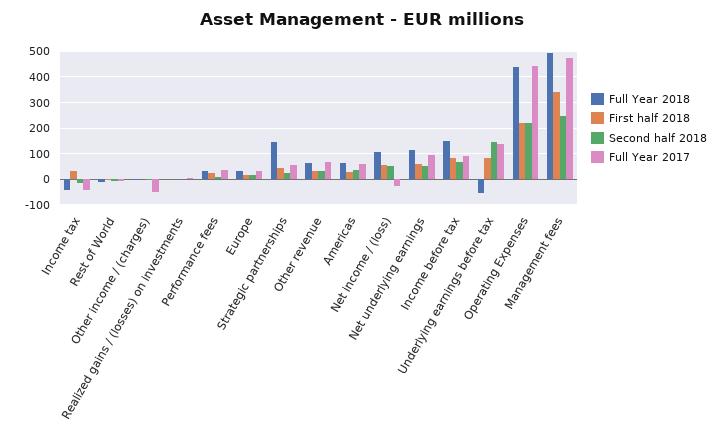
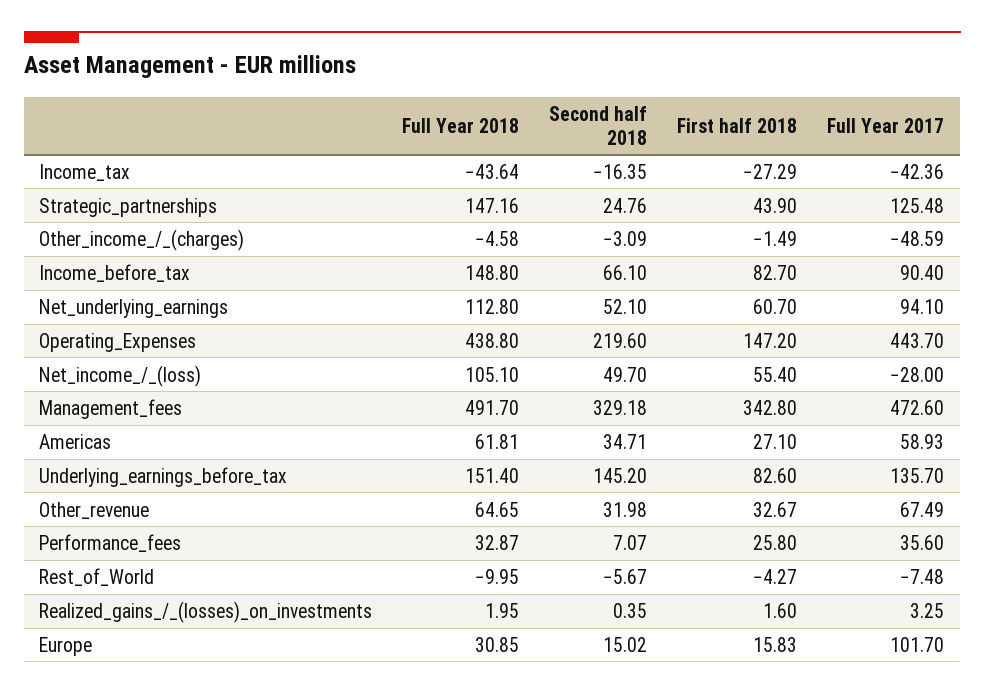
  {
    "Full Year 2018": {
      "Income tax": -43.64,
      "Rest of World": -9.95,
      "Other income / (charges)": -4.58,
      "Realized gains / (losses) on investments": 1.95,
      "Performance fees": 32.87,
      "Europe": 30.85,
      "Strategic partnerships": 147.16,
      "Other revenue": 64.65,
      "Americas": 61.81,
      "Net income / (loss)": 105.1,
      "Net underlying earnings": 112.8,
      "Income before tax": 148.8,
-     "Underlying earnings before tax": -50,
+     "Underlying earnings before tax": 151.4,
      "Operating Expenses": 438.8,
      "Management fees": 491.7
    },
    "First half 2018": {
-     "Income tax": 25,
+     "Income tax": -27.29,
      "Rest of World": -4.27,
      "Other income / (charges)": -1.49,
      "Realized gains / (losses) on investments": 1.6,
      "Performance fees": 25.8,
      "Europe": 15.83,
      "Strategic partnerships": 43.9,
      "Other revenue": 32.67,
      "Americas": 27.1,
      "Net income / (loss)": 55.4,
      "Net underlying earnings": 60.7,
      "Income before tax": 82.7,
      "Underlying earnings before tax": 82.6,
-     "Operating Expenses": 225,
+     "Operating Expenses": 147.2,
      "Management fees": 342.8
    },
    "Second half 2018": {
      "Income tax": -16.35,
      "Rest of World": -5.67,
      "Other income / (charges)": -3.09,
      "Realized gains / (losses) on investments": 0.35,
      "Performance fees": 7.07,
      "Europe": 15.02,
      "Strategic partnerships": 24.76,
      "Other revenue": 31.98,
      "Americas": 34.71,
      "Net income / (loss)": 49.7,
      "Net underlying earnings": 52.1,
      "Income before tax": 66.1,
      "Underlying earnings before tax": 145.2,
      "Operating Expenses": 219.6,
-     "Management fees": 250
+     "Management fees": 329.18
    },
    "Full Year 2017": {
      "Income tax": -42.36,
      "Rest of World": -7.48,
      "Other income / (charges)": -48.59,
      "Realized gains / (losses) on investments": 3.25,
      "Performance fees": 35.6,
-     "Europe": 25,
+     "Europe": 101.7,
-     "Strategic partnerships": 50,
+     "Strategic partnerships": 125.48,
      "Other revenue": 67.49,
      "Americas": 58.93,
      "Net income / (loss)": -28,
      "Net underlying earnings": 94.1,
      "Income before tax": 90.4,
      "Underlying earnings before tax": 135.7,
      "Operating Expenses": 443.7,
      "Management fees": 472.6
    }
  }

